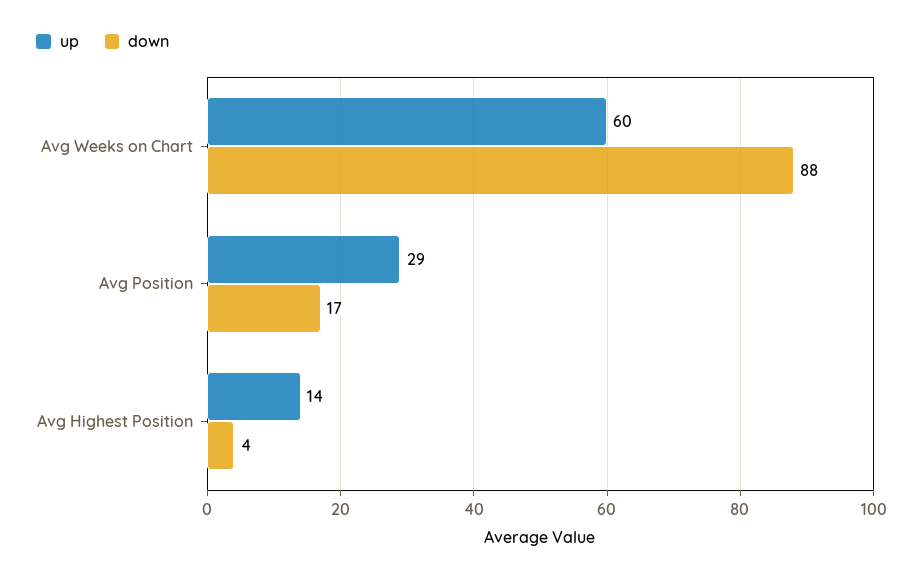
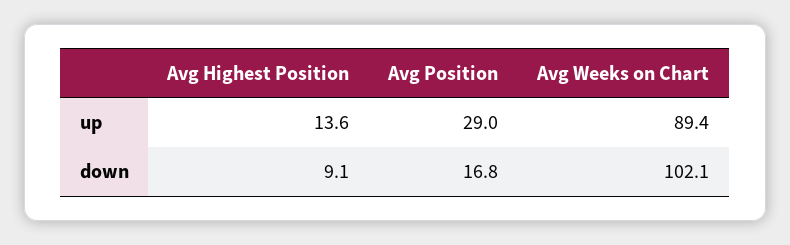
  {
    "up": {
-     "Avg Weeks on Chart": 60,
+     "Avg Weeks on Chart": 89.4,
      "Avg Position": 29,
      "Avg Highest Position": 13.6
    },
    "down": {
-     "Avg Weeks on Chart": 88,
+     "Avg Weeks on Chart": 102.1,
      "Avg Position": 16.8,
-     "Avg Highest Position": 4
+     "Avg Highest Position": 9.1
    }
  }

